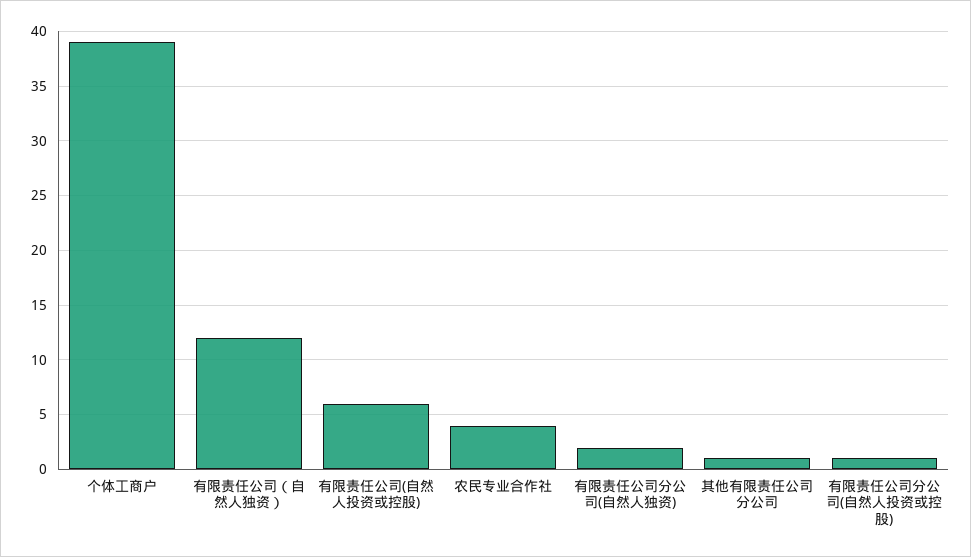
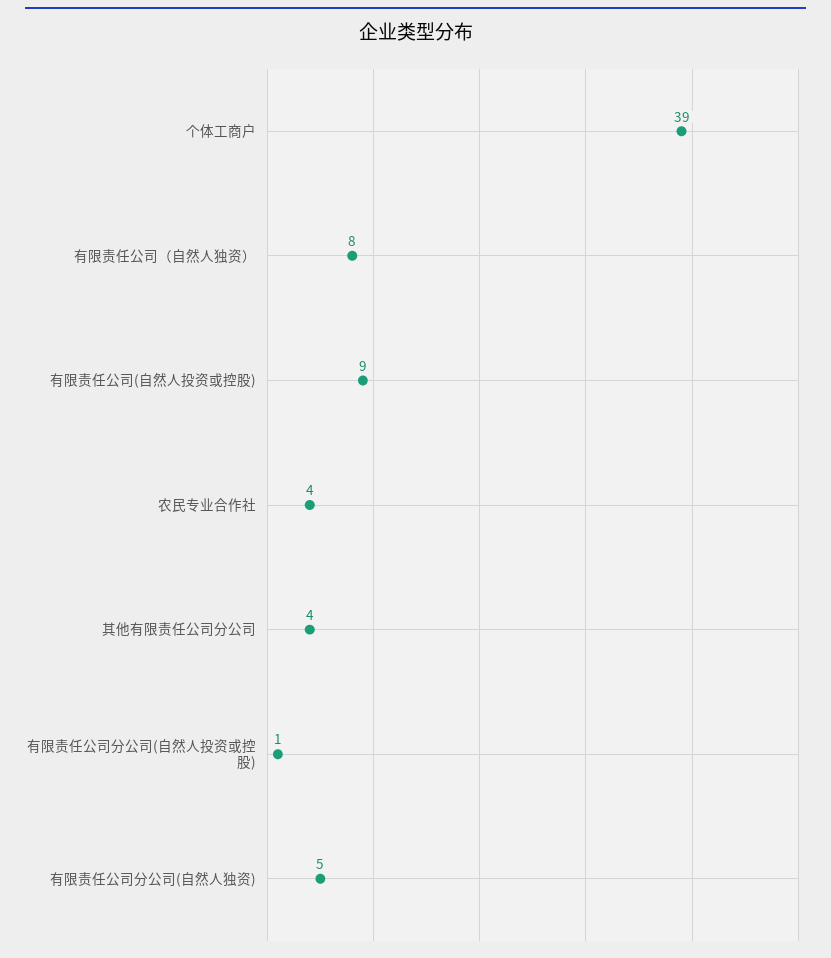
  {
    "个体工商户": 39,
-   "有限责任公司（自然人独资）": 12,
+   "有限责任公司（自然人独资）": 8,
-   "有限责任公司(自然人投资或控股)": 6,
+   "有限责任公司(自然人投资或控股)": 9,
    "农民专业合作社": 4,
-   "有限责任公司分公司(自然人独资)": 2,
+   "有限责任公司分公司(自然人独资)": 5,
-   "其他有限责任公司分公司": 1,
+   "其他有限责任公司分公司": 4,
    "有限责任公司分公司(自然人投资或控股)": 1
  }

